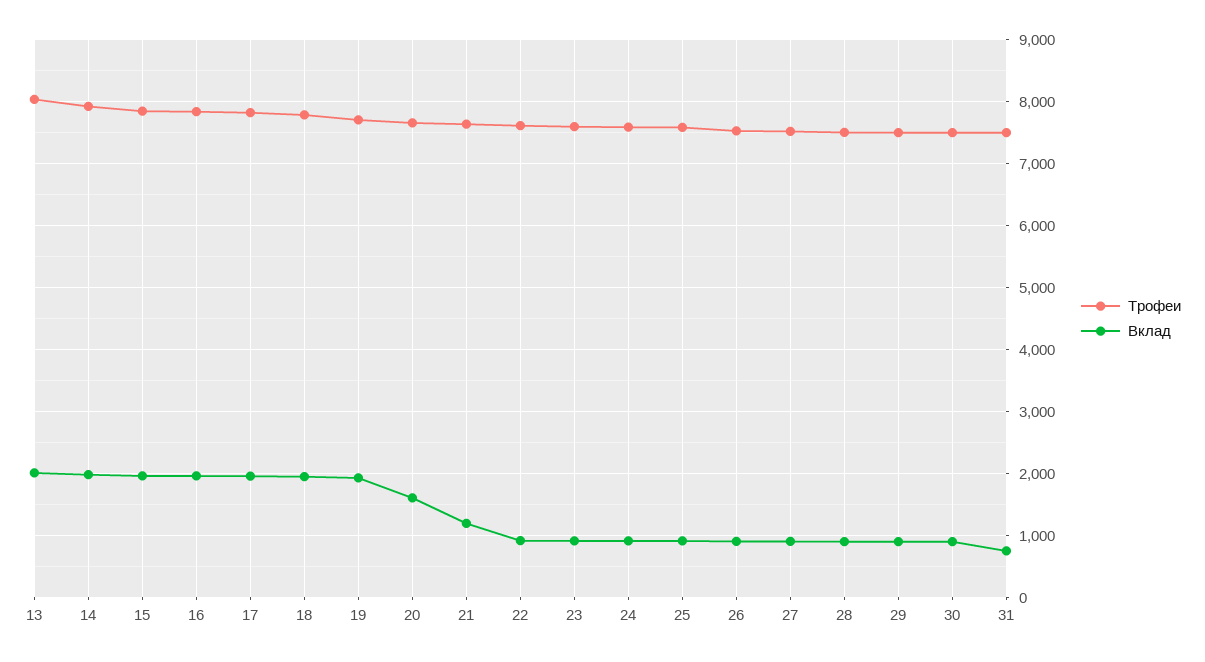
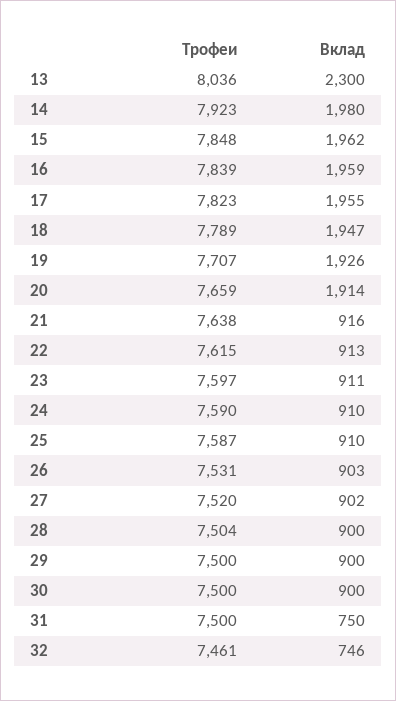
  {
    "Трофеи": {
      "13": 8036,
      "14": 7923,
      "15": 7848,
      "16": 7839,
      "17": 7823,
      "18": 7789,
      "19": 7707,
      "20": 7659,
      "21": 7638,
      "22": 7615,
      "23": 7597,
      "24": 7590,
      "25": 7587,
      "26": 7531,
      "27": 7520,
      "28": 7504,
      "29": 7500,
      "30": 7500,
-     "31": 7500
+     "31": 7500,
+     "32": 7461
    },
    "Вклад": {
-     "13": 2000,
+     "13": 2300,
      "14": 1980,
      "15": 1962,
      "16": 1959,
      "17": 1955,
      "18": 1947,
      "19": 1926,
-     "20": 1600,
+     "20": 1914,
-     "21": 1200,
+     "21": 916,
      "22": 913,
      "23": 911,
      "24": 910,
      "25": 910,
      "26": 903,
      "27": 902,
      "28": 900,
      "29": 900,
      "30": 900,
-     "31": 750
+     "31": 750,
+     "32": 746
    }
  }

